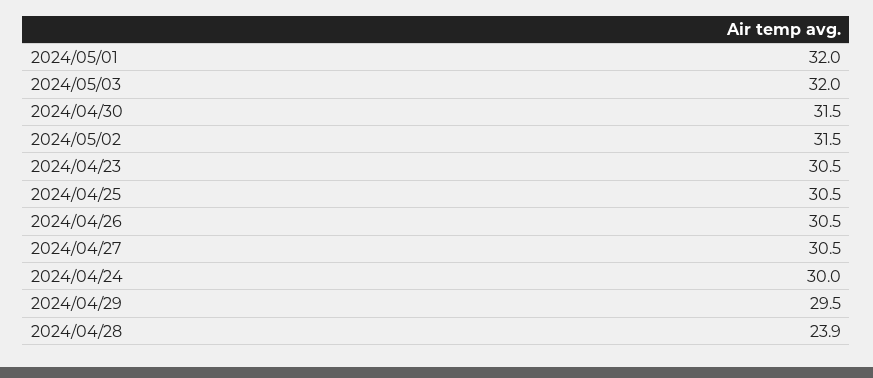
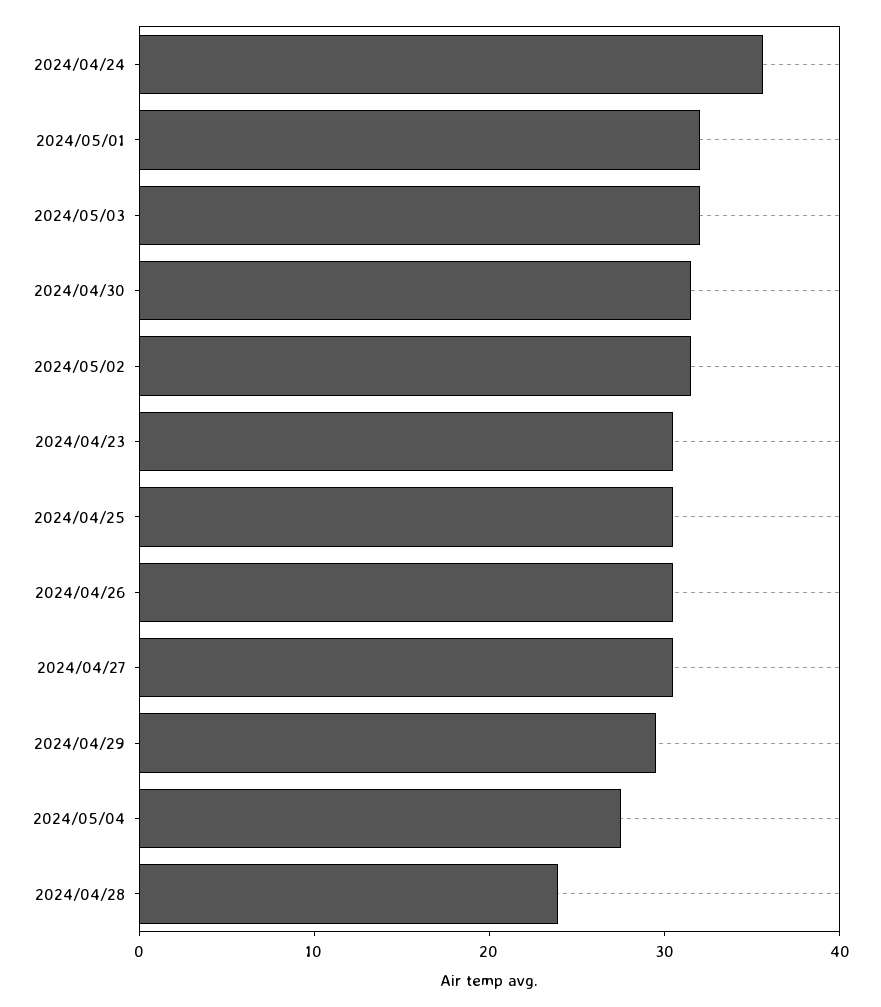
  {
    "2024/05/01": 32,
    "2024/05/03": 32,
    "2024/04/30": 31.5,
    "2024/05/02": 31.5,
    "2024/04/23": 30.5,
    "2024/04/25": 30.5,
    "2024/04/26": 30.5,
    "2024/04/27": 30.5,
-   "2024/04/24": 30,
+   "2024/04/24": 36,
    "2024/04/29": 29.5,
-   "2024/04/28": 23.9
+   "2024/04/28": 23.9,
+   "2024/05/04": 28
  }

